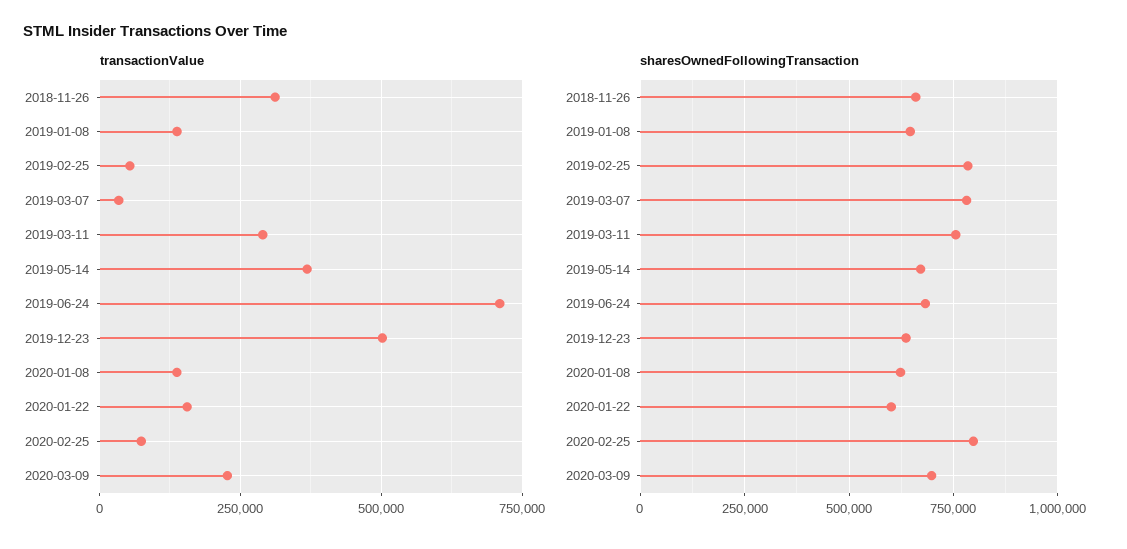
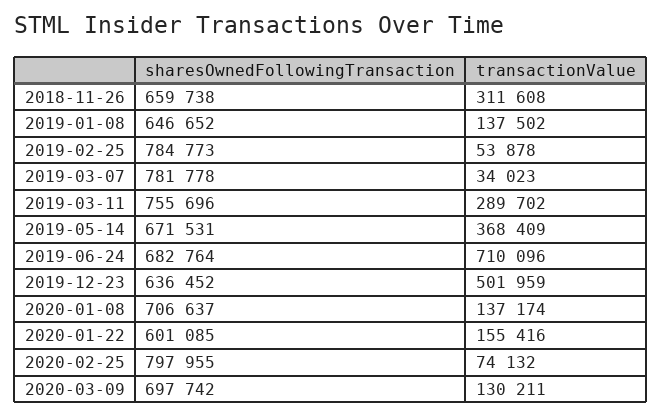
  {
    "transactionValue": {
      "2018-11-26": 311608,
      "2019-01-08": 137502,
      "2019-02-25": 53878,
      "2019-03-07": 34023,
      "2019-03-11": 289702,
      "2019-05-14": 368409,
      "2019-06-24": 710096,
      "2019-12-23": 501959,
      "2020-01-08": 137174,
      "2020-01-22": 155416,
      "2020-02-25": 74132,
-     "2020-03-09": 225000
+     "2020-03-09": 130211
    },
    "sharesOwnedFollowingTransaction": {
      "2018-11-26": 659738,
      "2019-01-08": 646652,
      "2019-02-25": 784773,
      "2019-03-07": 781778,
      "2019-03-11": 755696,
      "2019-05-14": 671531,
      "2019-06-24": 682764,
      "2019-12-23": 636452,
-     "2020-01-08": 625000,
+     "2020-01-08": 706637,
      "2020-01-22": 601085,
      "2020-02-25": 797955,
      "2020-03-09": 697742
    }
  }

